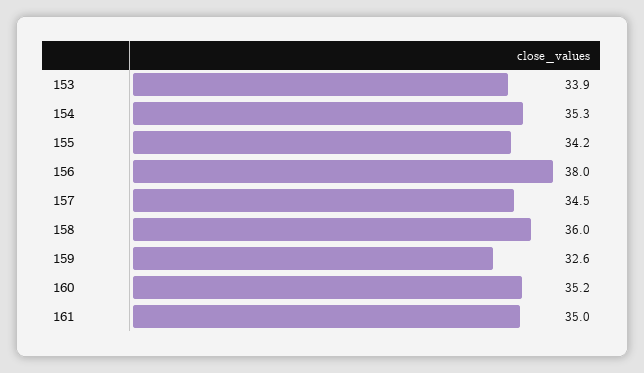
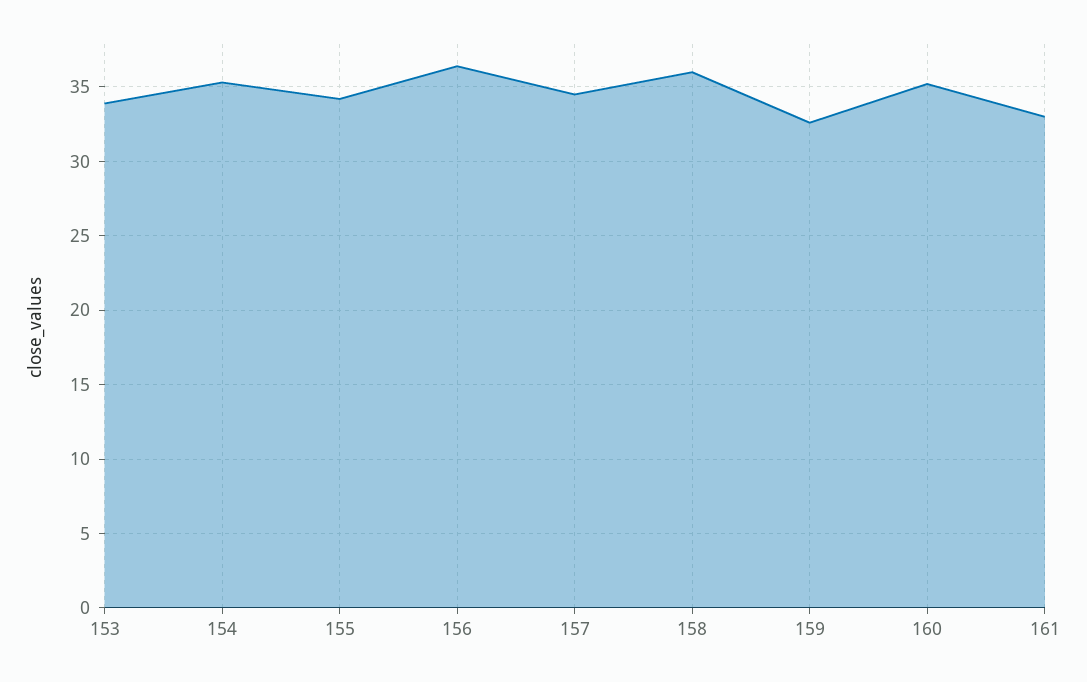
  {
    "153": 33.9,
    "154": 35.3,
    "155": 34.2,
-   "156": 38,
+   "156": 36.5,
    "157": 34.5,
    "158": 36,
    "159": 32.6,
    "160": 35.2,
-   "161": 35
+   "161": 33
  }

